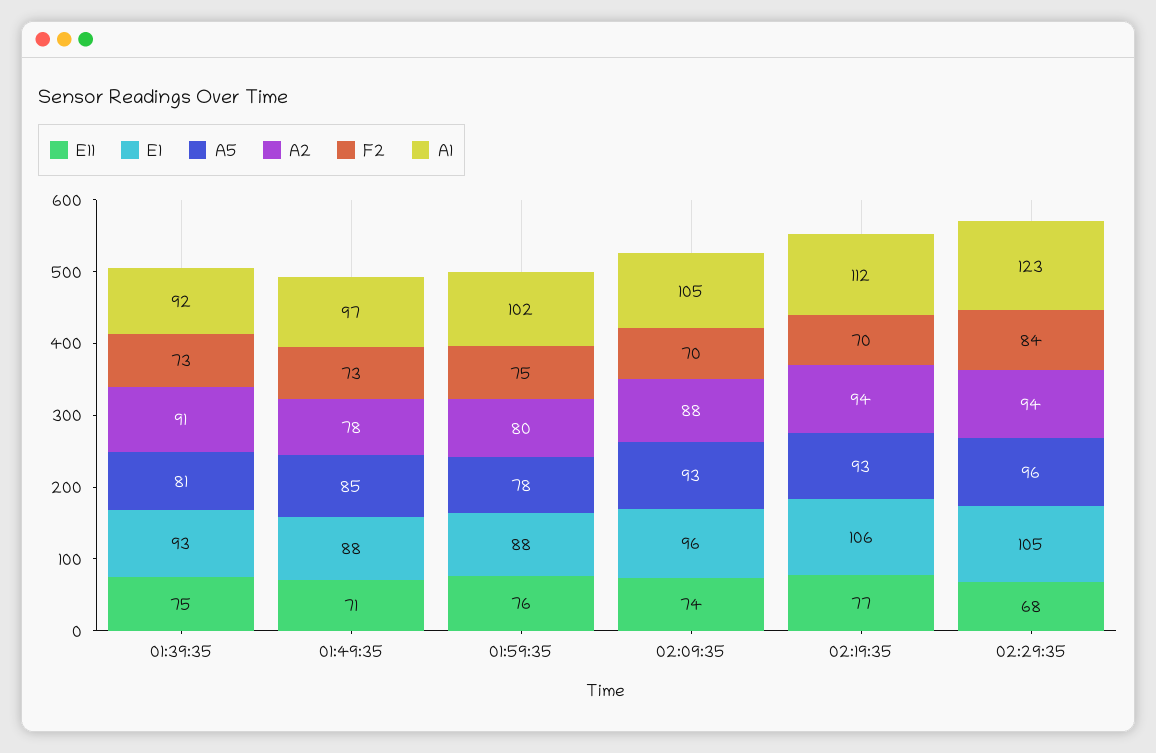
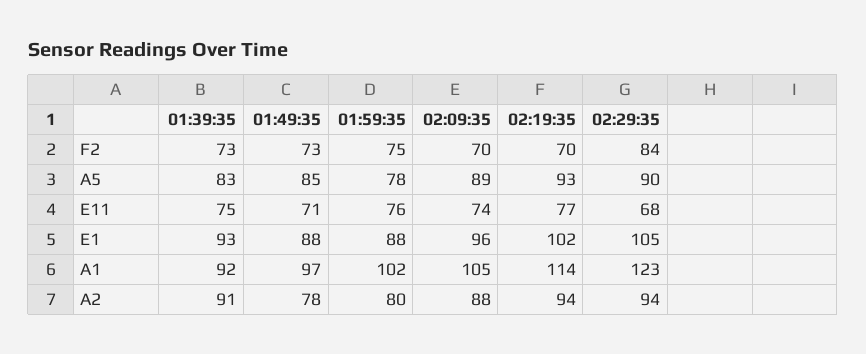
  {
    "E11": {
      "01:39:35": 75,
      "01:49:35": 71,
      "01:59:35": 76,
      "02:09:35": 74,
      "02:19:35": 77,
      "02:29:35": 68
    },
    "E1": {
      "01:39:35": 93,
      "01:49:35": 88,
      "01:59:35": 88,
      "02:09:35": 96,
-     "02:19:35": 106,
+     "02:19:35": 102,
      "02:29:35": 105
    },
    "A5": {
-     "01:39:35": 81,
+     "01:39:35": 83,
      "01:49:35": 85,
      "01:59:35": 78,
-     "02:09:35": 93,
+     "02:09:35": 89,
      "02:19:35": 93,
-     "02:29:35": 96
+     "02:29:35": 90
    },
    "A2": {
      "01:39:35": 91,
      "01:49:35": 78,
      "01:59:35": 80,
      "02:09:35": 88,
      "02:19:35": 94,
      "02:29:35": 94
    },
    "F2": {
      "01:39:35": 73,
      "01:49:35": 73,
      "01:59:35": 75,
      "02:09:35": 70,
      "02:19:35": 70,
      "02:29:35": 84
    },
    "A1": {
      "01:39:35": 92,
      "01:49:35": 97,
      "01:59:35": 102,
      "02:09:35": 105,
-     "02:19:35": 112,
+     "02:19:35": 114,
      "02:29:35": 123
    }
  }

